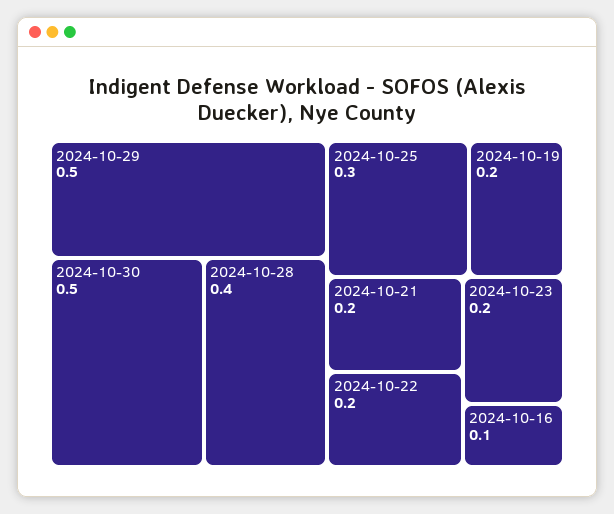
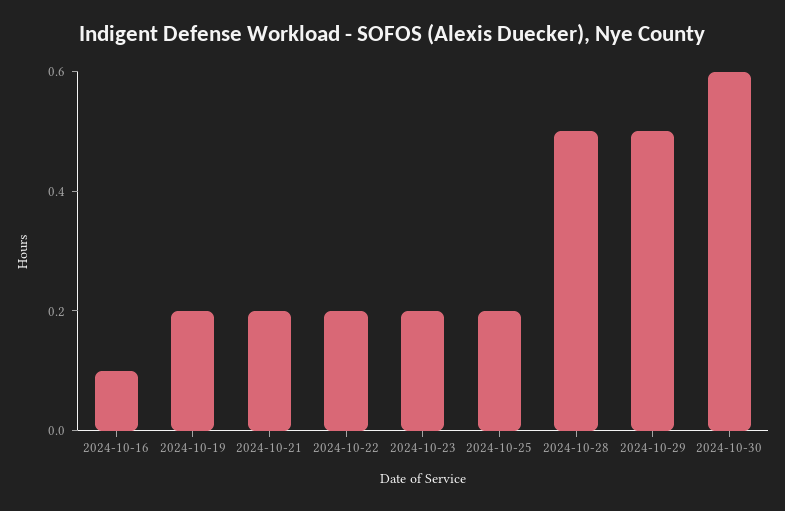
  {
    "2024-10-29": 0.5,
-   "2024-10-30": 0.5,
+   "2024-10-30": 0.6,
-   "2024-10-28": 0.4,
+   "2024-10-28": 0.5,
-   "2024-10-25": 0.3,
+   "2024-10-25": 0.2,
    "2024-10-19": 0.2,
    "2024-10-21": 0.2,
    "2024-10-22": 0.2,
    "2024-10-23": 0.2,
    "2024-10-16": 0.1
  }

